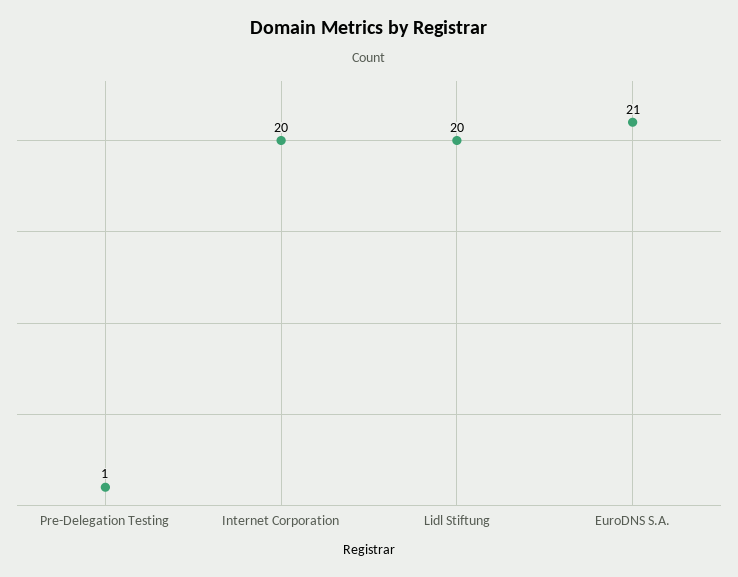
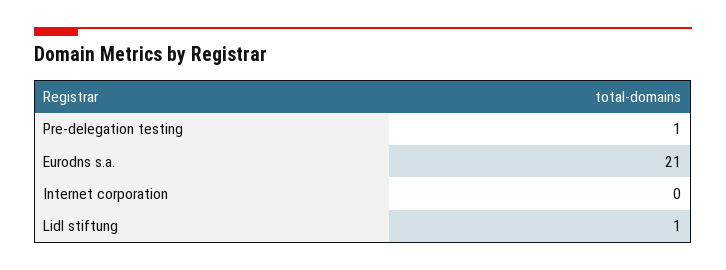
  {
    "Pre-Delegation Testing": 1,
-   "Internet Corporation": 20,
+   "Internet Corporation": 0,
-   "Lidl Stiftung": 20,
+   "Lidl Stiftung": 1,
    "EuroDNS S.A.": 21
  }

